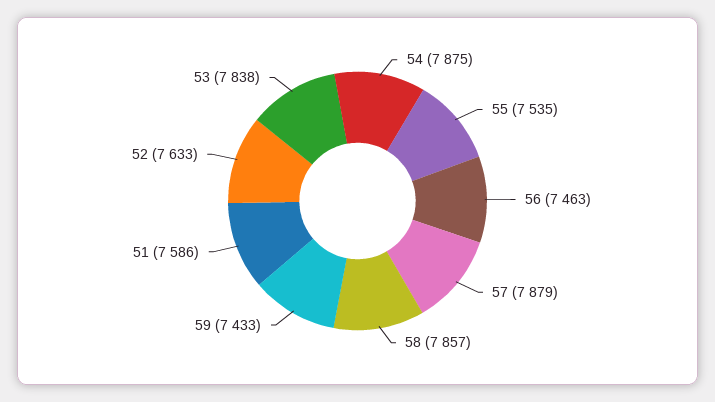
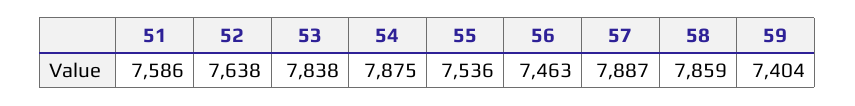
  {
    "54": 7875,
-   "55": 7535,
+   "55": 7536,
    "56": 7463,
-   "57": 7879,
+   "57": 7887,
-   "58": 7857,
+   "58": 7859,
-   "59": 7433,
+   "59": 7404,
    "51": 7586,
-   "52": 7633,
+   "52": 7638,
    "53": 7838
  }

